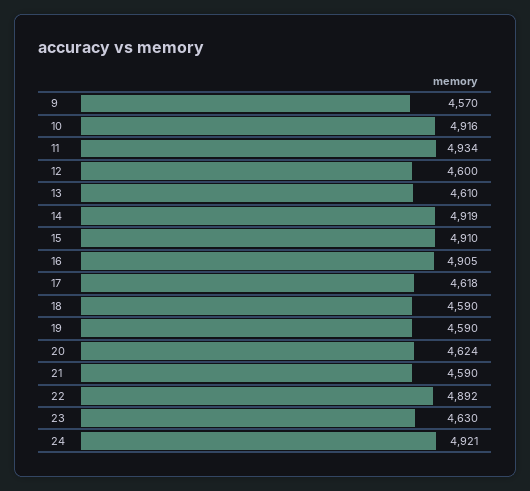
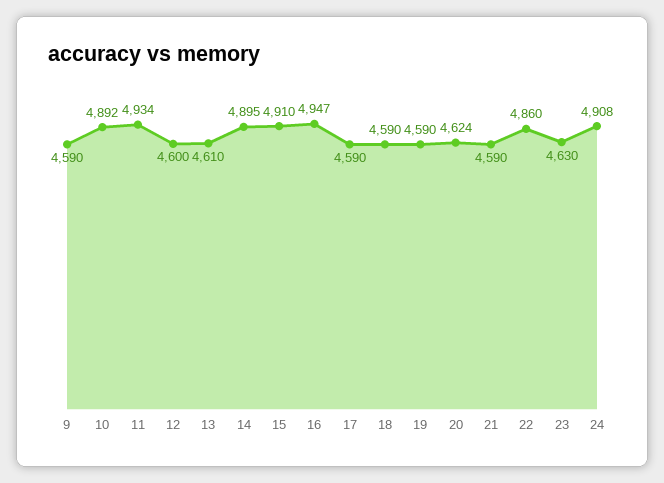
  {
-   "9": 4570,
+   "9": 4590,
-   "10": 4916,
+   "10": 4892,
    "11": 4934,
    "12": 4600,
    "13": 4610,
-   "14": 4919,
+   "14": 4895,
    "15": 4910,
-   "16": 4905,
+   "16": 4947,
-   "17": 4618,
+   "17": 4590,
    "18": 4590,
    "19": 4590,
    "20": 4624,
    "21": 4590,
-   "22": 4892,
+   "22": 4860,
    "23": 4630,
-   "24": 4921
+   "24": 4908
  }

